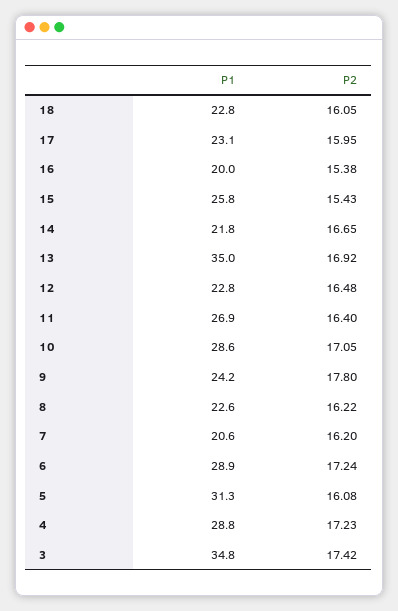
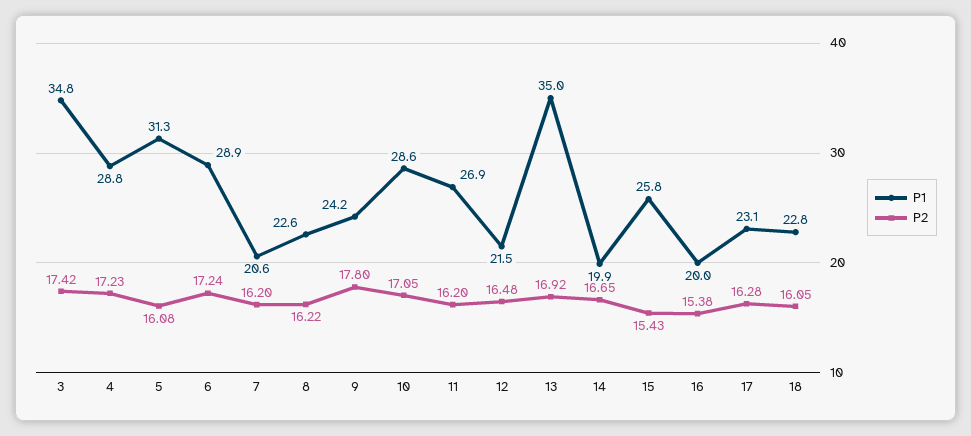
  {
    "P1": {
      "18": 22.8,
      "17": 23.1,
      "16": 20,
      "15": 25.8,
-     "14": 21.8,
+     "14": 19.9,
      "13": 35,
-     "12": 22.8,
+     "12": 21.5,
      "11": 26.9,
      "10": 28.6,
      "9": 24.2,
      "8": 22.6,
      "7": 20.6,
      "6": 28.9,
      "5": 31.3,
      "4": 28.8,
      "3": 34.8
    },
    "P2": {
      "18": 16.05,
-     "17": 15.95,
+     "17": 16.28,
      "16": 15.38,
      "15": 15.43,
      "14": 16.65,
      "13": 16.92,
      "12": 16.48,
-     "11": 16.4,
+     "11": 16.2,
      "10": 17.05,
      "9": 17.8,
      "8": 16.22,
      "7": 16.2,
      "6": 17.24,
      "5": 16.08,
      "4": 17.23,
      "3": 17.42
    }
  }

